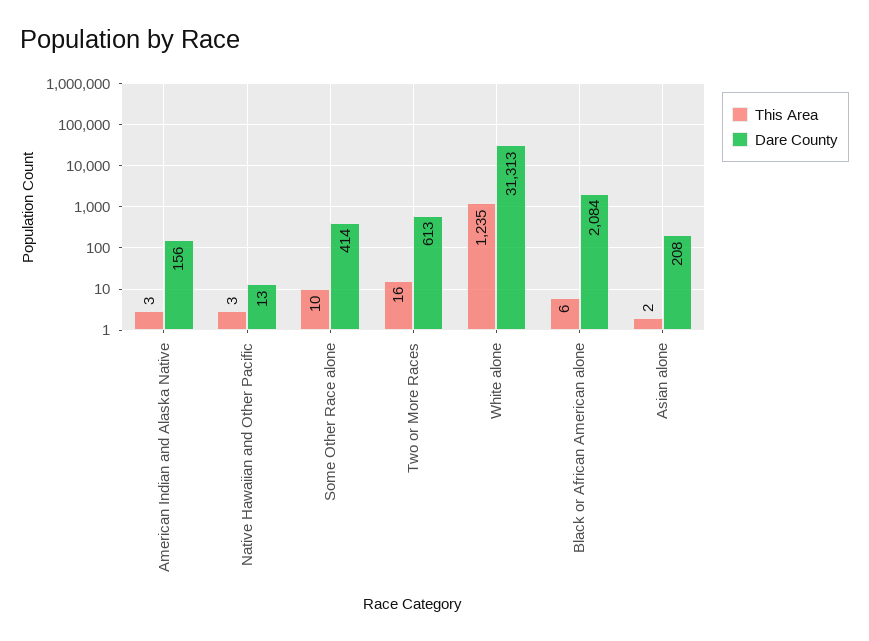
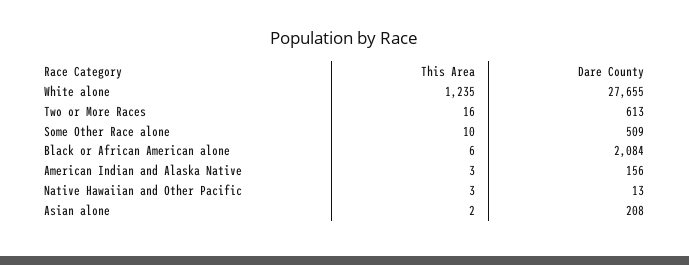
  {
    "This Area": {
      "American Indian and Alaska Native": 3,
      "Native Hawaiian and Other Pacific": 3,
      "Some Other Race alone": 10,
      "Two or More Races": 16,
      "White alone": 1235,
      "Black or African American alone": 6,
      "Asian alone": 2
    },
    "Dare County": {
      "American Indian and Alaska Native": 156,
      "Native Hawaiian and Other Pacific": 13,
-     "Some Other Race alone": 414,
+     "Some Other Race alone": 509,
      "Two or More Races": 613,
-     "White alone": 31313,
+     "White alone": 27655,
      "Black or African American alone": 2084,
      "Asian alone": 208
    }
  }

